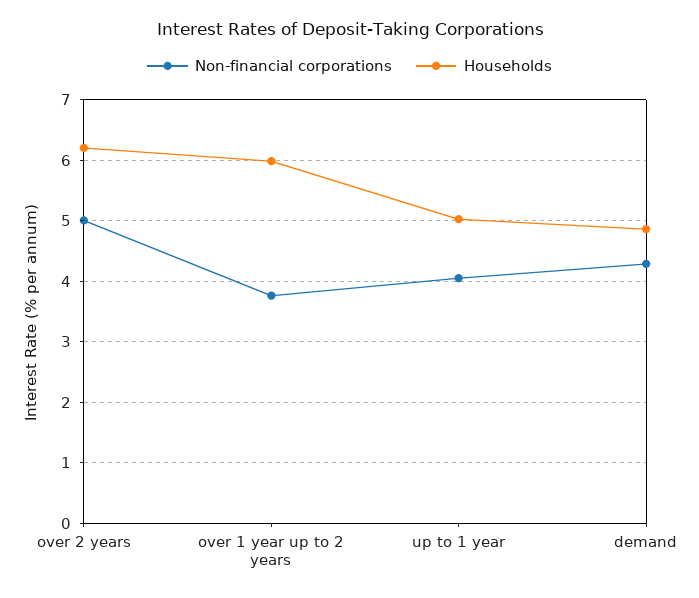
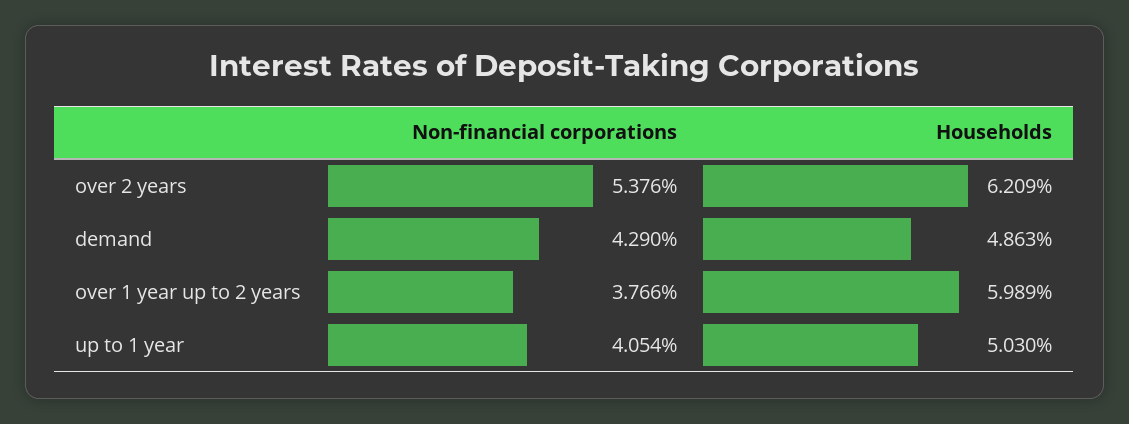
  {
    "Non-financial corporations": {
-     "over 2 years": 5,
+     "over 2 years": 5.376,
      "over 1 year up to 2 years": 3.766,
      "up to 1 year": 4.054,
      "demand": 4.29
    },
    "Households": {
      "over 2 years": 6.209,
      "over 1 year up to 2 years": 5.989,
      "up to 1 year": 5.03,
      "demand": 4.863
    }
  }

